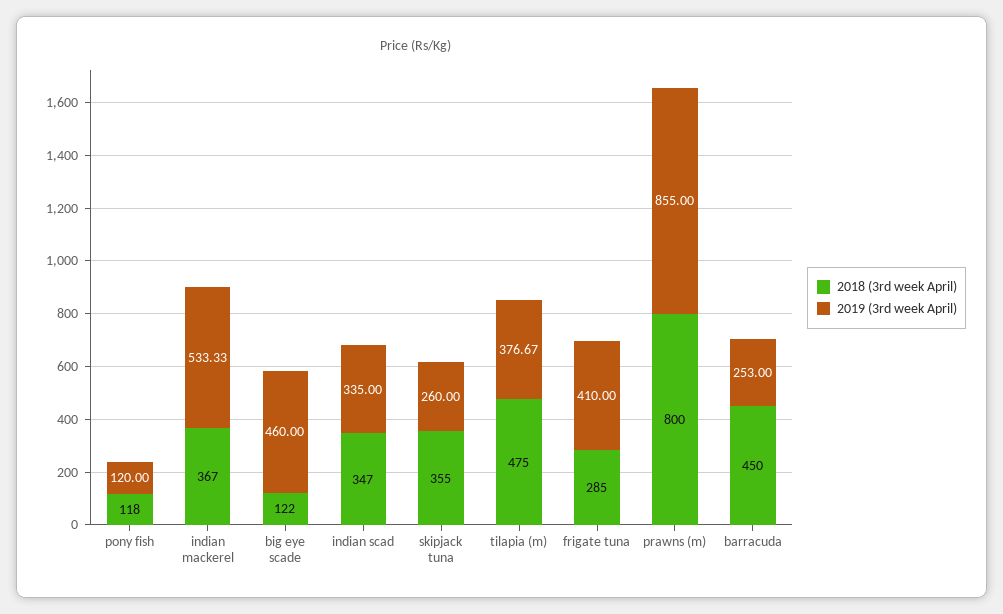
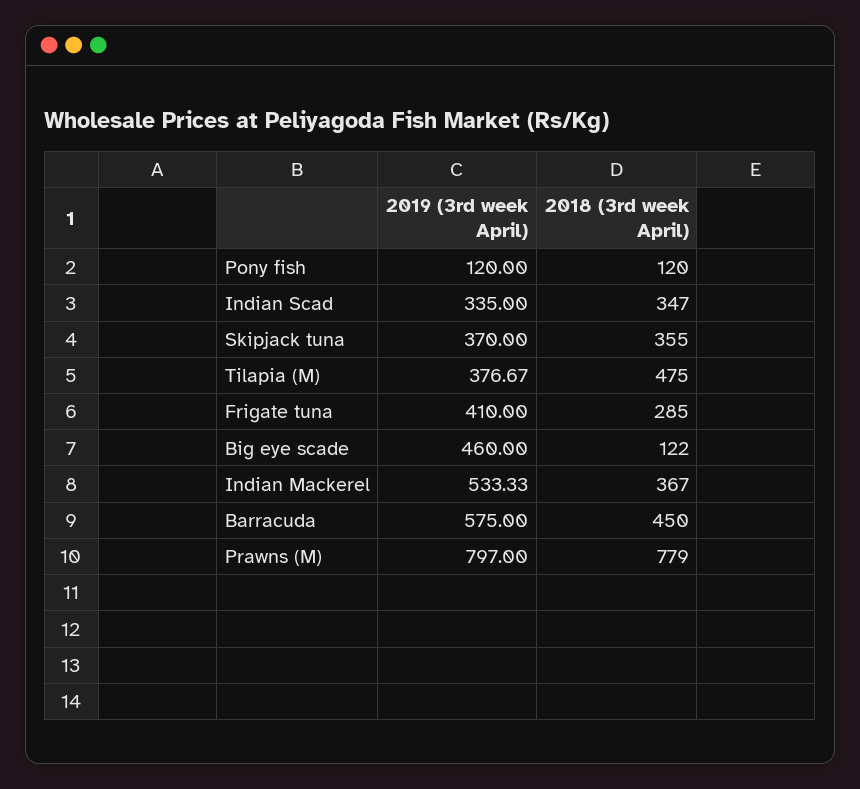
  {
    "2018 (3rd week April)": {
-     "pony fish": 118,
+     "pony fish": 120,
      "indian mackerel": 367,
      "big eye scade": 122,
      "indian scad": 347,
      "skipjack tuna": 355,
      "tilapia (m)": 475,
      "frigate tuna": 285,
-     "prawns (m)": 800,
+     "prawns (m)": 779,
      "barracuda": 450
    },
    "2019 (3rd week April)": {
      "pony fish": 120,
      "indian mackerel": 533.33,
      "big eye scade": 460,
      "indian scad": 335,
-     "skipjack tuna": 260,
+     "skipjack tuna": 370,
      "tilapia (m)": 376.67,
      "frigate tuna": 410,
-     "prawns (m)": 855,
+     "prawns (m)": 797,
-     "barracuda": 253
+     "barracuda": 575
    }
  }

